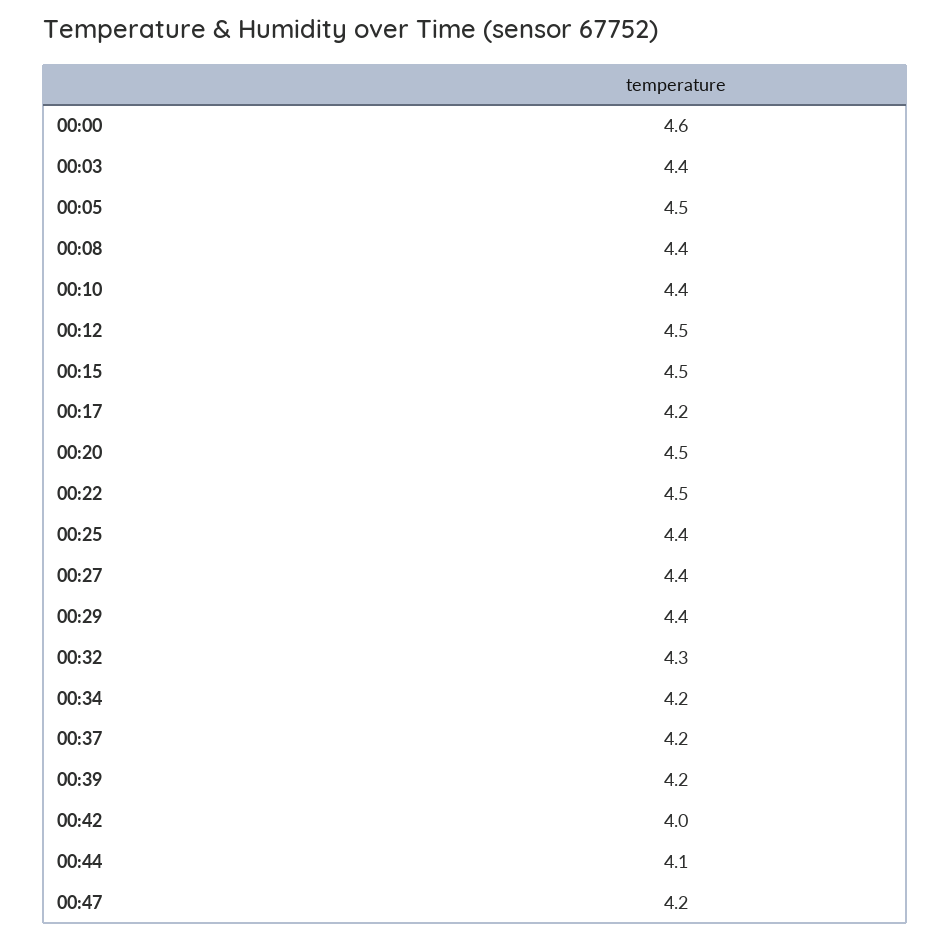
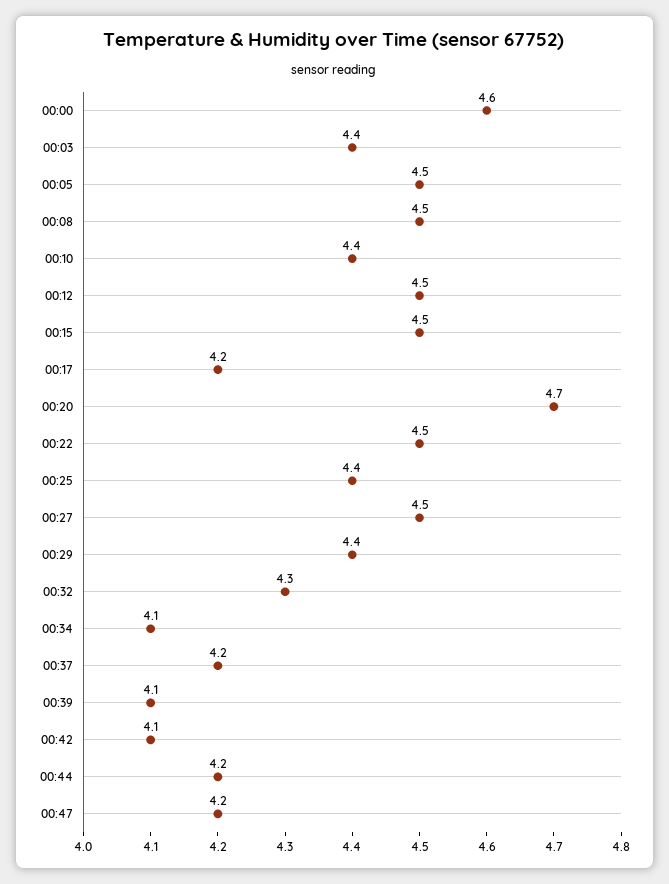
  {
    "00:00": 4.6,
    "00:03": 4.4,
    "00:05": 4.5,
-   "00:08": 4.4,
+   "00:08": 4.5,
    "00:10": 4.4,
    "00:12": 4.5,
    "00:15": 4.5,
    "00:17": 4.2,
-   "00:20": 4.5,
+   "00:20": 4.7,
    "00:22": 4.5,
    "00:25": 4.4,
-   "00:27": 4.4,
+   "00:27": 4.5,
    "00:29": 4.4,
    "00:32": 4.3,
-   "00:34": 4.2,
+   "00:34": 4.1,
    "00:37": 4.2,
-   "00:39": 4.2,
+   "00:39": 4.1,
-   "00:42": 4,
+   "00:42": 4.1,
-   "00:44": 4.1,
+   "00:44": 4.2,
    "00:47": 4.2
  }

